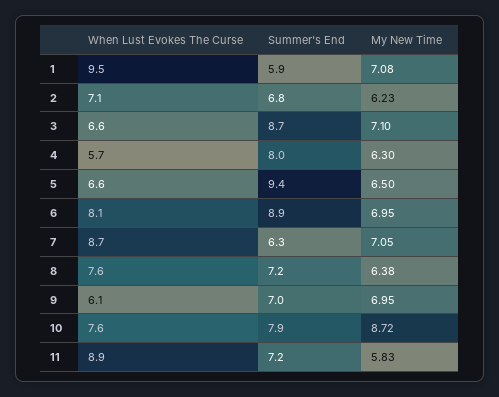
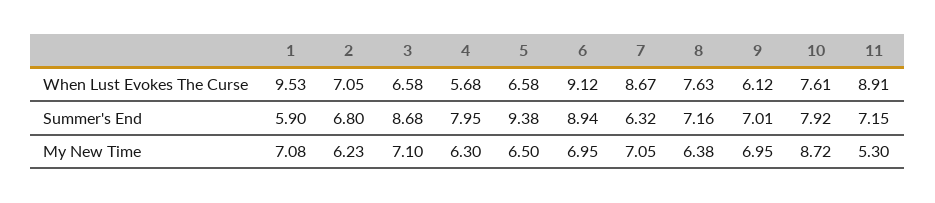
  {
    "When Lust Evokes The Curse": {
      "1": 9.53,
      "2": 7.05,
      "3": 6.58,
      "4": 5.68,
      "5": 6.58,
-     "6": 8.1,
+     "6": 9.12,
      "7": 8.67,
      "8": 7.63,
      "9": 6.12,
      "10": 7.61,
      "11": 8.91
    },
    "Summer's End": {
      "1": 5.9,
      "2": 6.8,
      "3": 8.68,
      "4": 7.95,
      "5": 9.38,
      "6": 8.94,
      "7": 6.32,
      "8": 7.16,
      "9": 7.01,
      "10": 7.92,
      "11": 7.15
    },
    "My New Time": {
      "1": 7.08,
      "2": 6.23,
      "3": 7.1,
      "4": 6.3,
      "5": 6.5,
      "6": 6.95,
      "7": 7.05,
      "8": 6.38,
      "9": 6.95,
      "10": 8.72,
-     "11": 5.83
+     "11": 5.3
    }
  }

